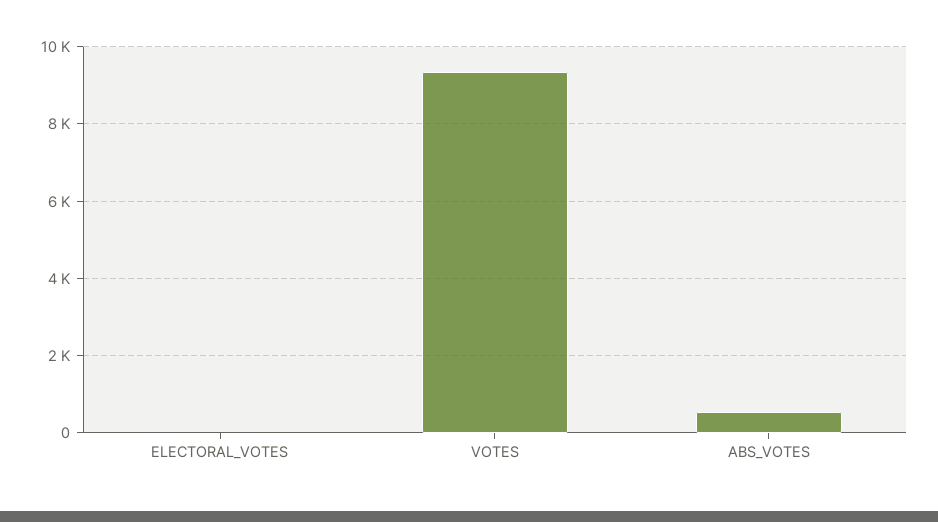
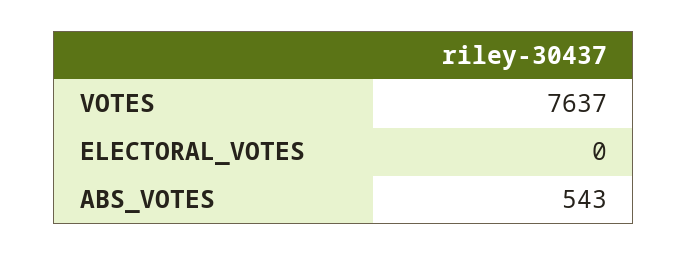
  {
    "ELECTORAL_VOTES": 0,
-   "VOTES": 9400,
+   "VOTES": 7637,
    "ABS_VOTES": 543
  }

